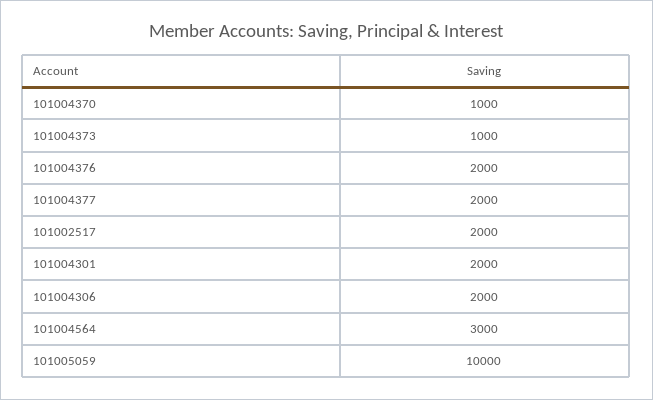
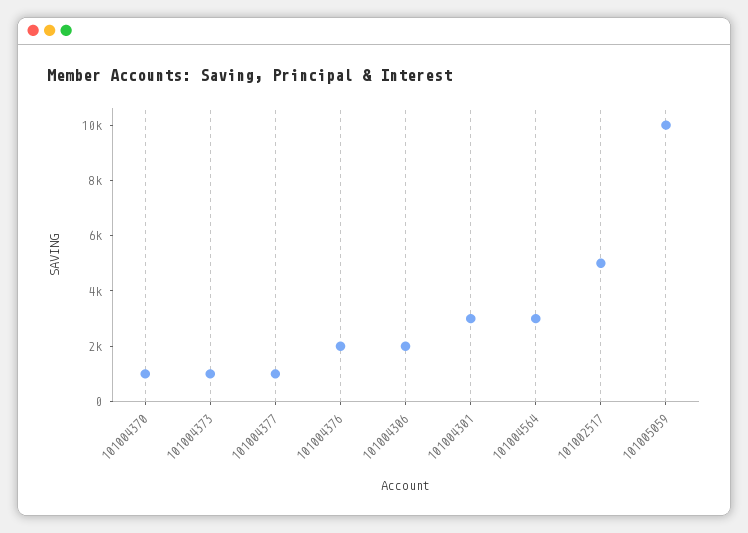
  {
    "101004370": 1000,
    "101004373": 1000,
    "101004376": 2000,
-   "101004377": 2000,
+   "101004377": 1000,
-   "101002517": 2000,
+   "101002517": 5000,
-   "101004301": 2000,
+   "101004301": 3000,
    "101004306": 2000,
    "101004564": 3000,
    "101005059": 10000
  }

